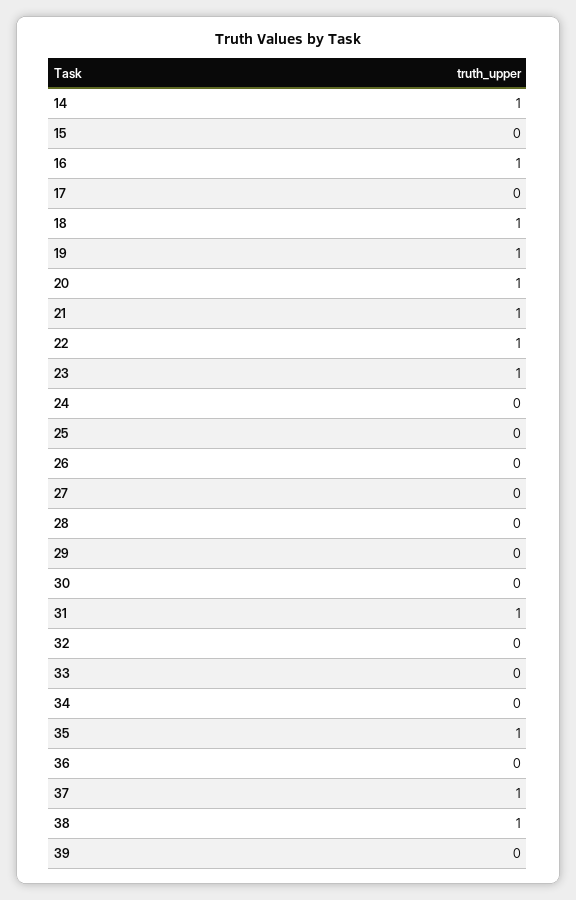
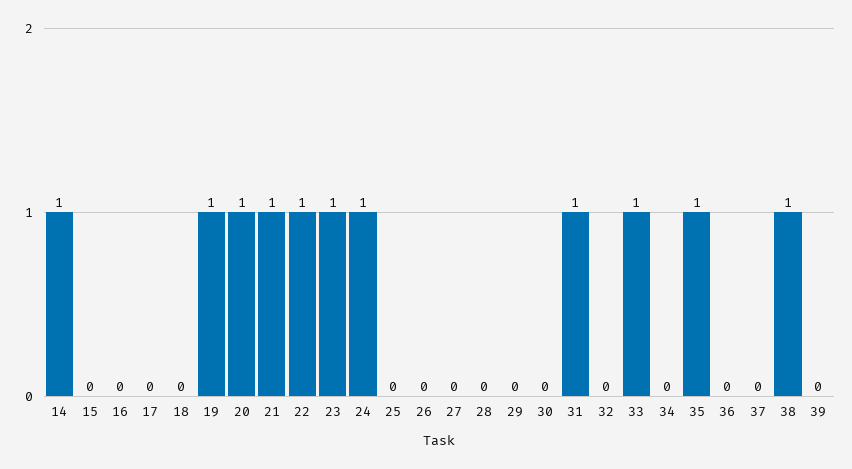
  {
    "14": 1,
    "15": 0,
-   "16": 1,
+   "16": 0,
    "17": 0,
-   "18": 1,
+   "18": 0,
    "19": 1,
    "20": 1,
    "21": 1,
    "22": 1,
    "23": 1,
-   "24": 0,
+   "24": 1,
    "25": 0,
    "26": 0,
    "27": 0,
    "28": 0,
    "29": 0,
    "30": 0,
    "31": 1,
    "32": 0,
-   "33": 0,
+   "33": 1,
    "34": 0,
    "35": 1,
    "36": 0,
-   "37": 1,
+   "37": 0,
    "38": 1,
    "39": 0
  }

